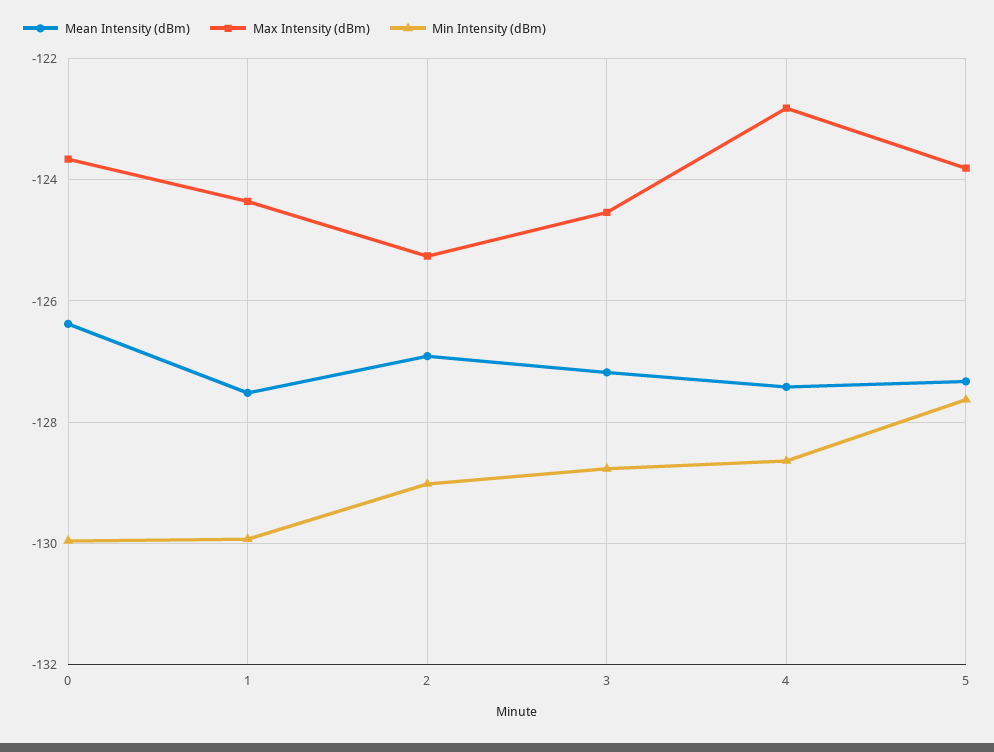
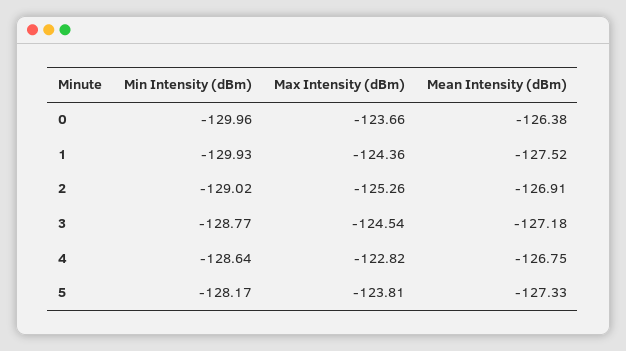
  {
    "Mean Intensity (dBm)": {
      "0": -126.38,
      "1": -127.52,
      "2": -126.91,
      "3": -127.18,
-     "4": -127.4,
+     "4": -126.75,
      "5": -127.33
    },
    "Max Intensity (dBm)": {
      "0": -123.66,
      "1": -124.36,
      "2": -125.26,
      "3": -124.54,
      "4": -122.82,
      "5": -123.81
    },
    "Min Intensity (dBm)": {
      "0": -129.96,
      "1": -129.93,
      "2": -129.02,
      "3": -128.77,
      "4": -128.64,
-     "5": -127.6
+     "5": -128.17
    }
  }

